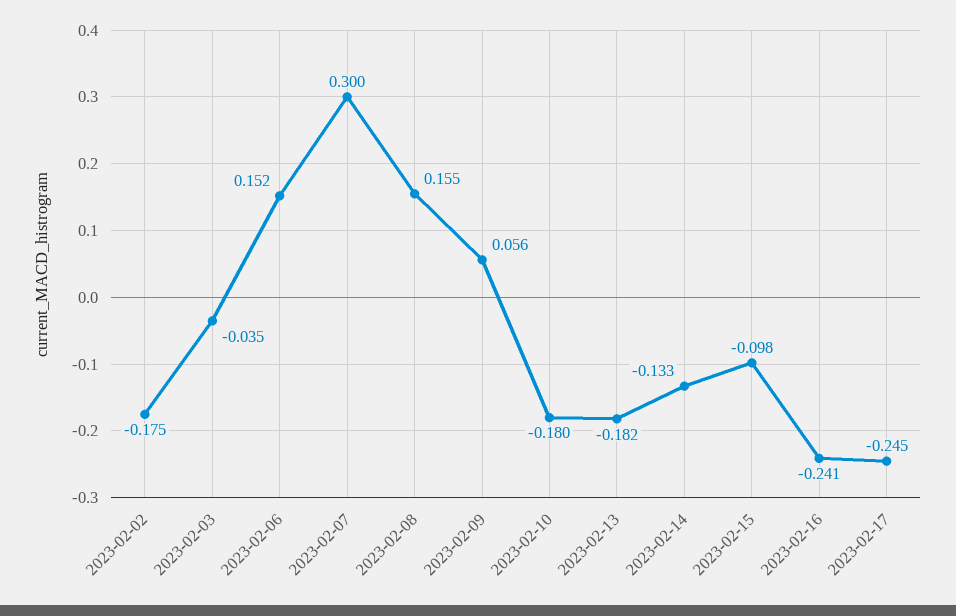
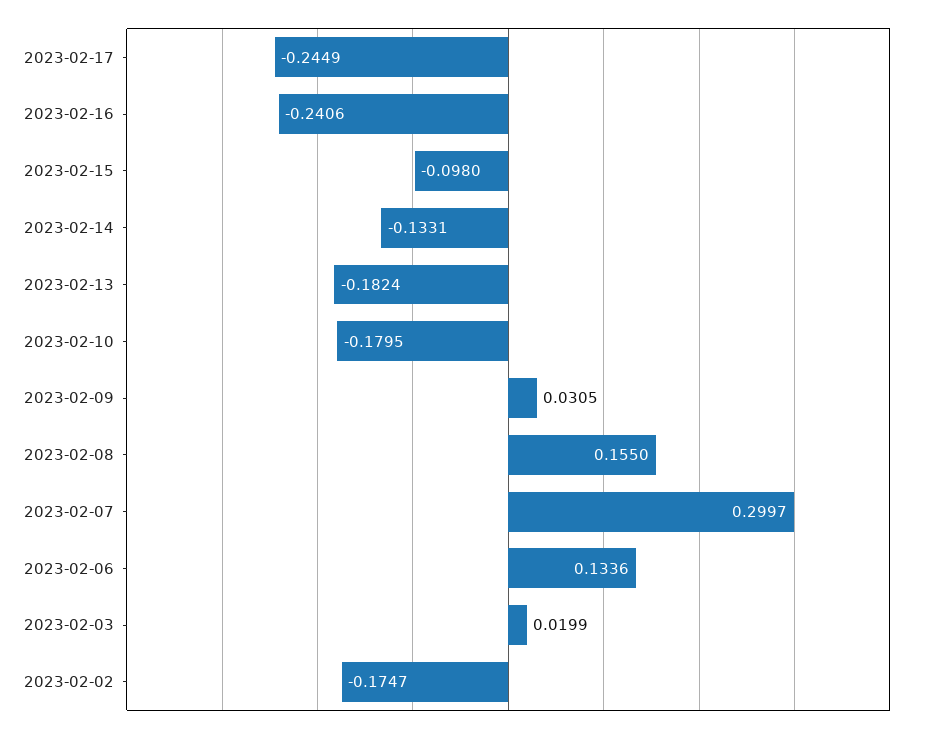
  {
    "2023-02-02": -0.1747,
-   "2023-02-03": -0.035,
+   "2023-02-03": 0.0199,
-   "2023-02-06": 0.152,
+   "2023-02-06": 0.1336,
    "2023-02-07": 0.2997,
    "2023-02-08": 0.155,
-   "2023-02-09": 0.056,
+   "2023-02-09": 0.0305,
    "2023-02-10": -0.1795,
    "2023-02-13": -0.1824,
    "2023-02-14": -0.1331,
    "2023-02-15": -0.098,
    "2023-02-16": -0.2406,
    "2023-02-17": -0.2449
  }

